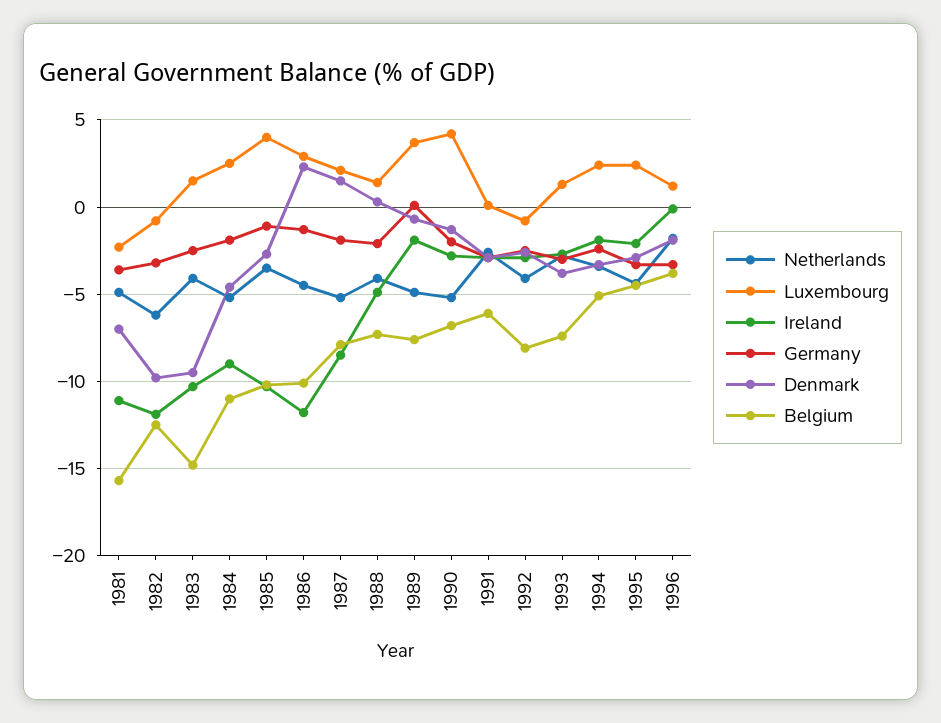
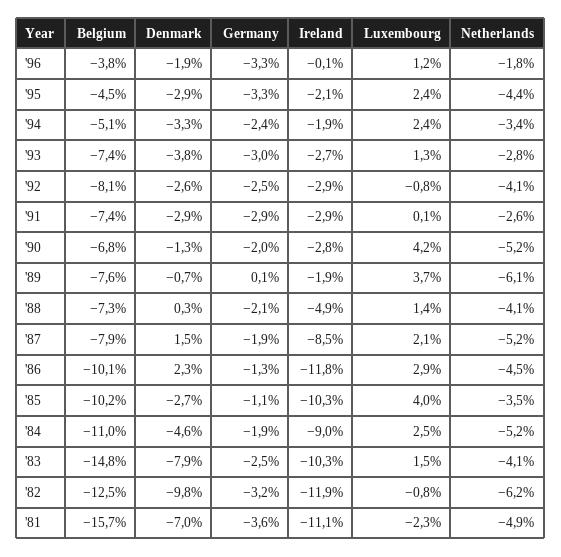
  {
    "Netherlands": {
      "1981": -4.9,
      "1982": -6.2,
      "1983": -4.1,
      "1984": -5.2,
      "1985": -3.5,
      "1986": -4.5,
      "1987": -5.2,
      "1988": -4.1,
-     "1989": -5,
+     "1989": -6.1,
      "1990": -5.2,
      "1991": -2.6,
      "1992": -4.1,
      "1993": -2.8,
      "1994": -3.4,
      "1995": -4.4,
      "1996": -1.8
    },
    "Luxembourg": {
      "1981": -2.3,
      "1982": -0.8,
      "1983": 1.5,
      "1984": 2.5,
      "1985": 4,
      "1986": 2.9,
      "1987": 2.1,
      "1988": 1.4,
      "1989": 3.7,
      "1990": 4.2,
      "1991": 0.1,
      "1992": -0.8,
      "1993": 1.3,
      "1994": 2.4,
      "1995": 2.4,
      "1996": 1.2
    },
    "Ireland": {
      "1981": -11.1,
      "1982": -11.9,
      "1983": -10.3,
      "1984": -9,
      "1985": -10.3,
      "1986": -11.8,
      "1987": -8.5,
      "1988": -4.9,
      "1989": -1.9,
      "1990": -2.8,
      "1991": -2.9,
      "1992": -2.9,
      "1993": -2.7,
      "1994": -1.9,
      "1995": -2.1,
      "1996": -0.1
    },
    "Germany": {
      "1981": -3.6,
      "1982": -3.2,
      "1983": -2.5,
      "1984": -1.9,
      "1985": -1.1,
      "1986": -1.3,
      "1987": -1.9,
      "1988": -2.1,
      "1989": 0.1,
      "1990": -2,
      "1991": -2.9,
      "1992": -2.5,
      "1993": -3,
      "1994": -2.4,
      "1995": -3.3,
      "1996": -3.3
    },
    "Denmark": {
      "1981": -7,
      "1982": -9.8,
-     "1983": -9.5,
+     "1983": -7.9,
      "1984": -4.6,
      "1985": -2.7,
      "1986": 2.3,
      "1987": 1.5,
      "1988": 0.3,
      "1989": -0.7,
      "1990": -1.3,
      "1991": -2.9,
      "1992": -2.6,
      "1993": -3.8,
      "1994": -3.3,
      "1995": -2.9,
      "1996": -1.9
    },
    "Belgium": {
      "1981": -15.7,
      "1982": -12.5,
      "1983": -14.8,
      "1984": -11,
      "1985": -10.2,
      "1986": -10.1,
      "1987": -7.9,
      "1988": -7.3,
      "1989": -7.6,
      "1990": -6.8,
-     "1991": -6,
+     "1991": -7.4,
      "1992": -8.1,
      "1993": -7.4,
      "1994": -5.1,
      "1995": -4.5,
      "1996": -3.8
    }
  }

